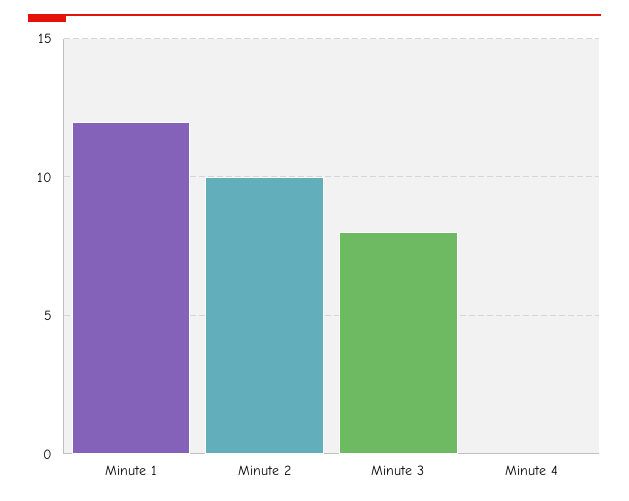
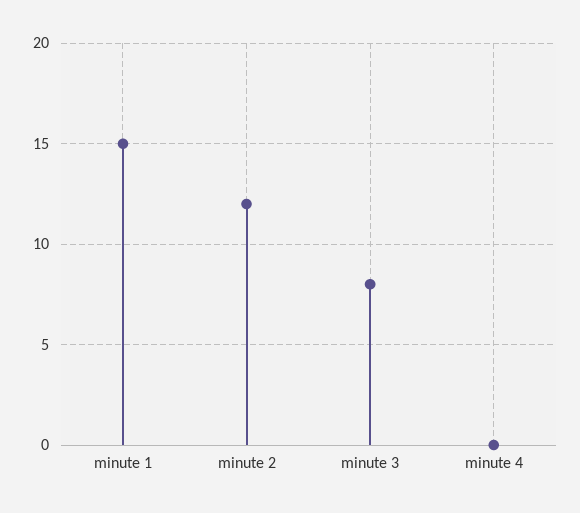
  {
-   "Minute 1": 12,
+   "Minute 1": 15,
-   "Minute 2": 10,
+   "Minute 2": 12,
    "Minute 3": 8,
    "Minute 4": 0
  }

